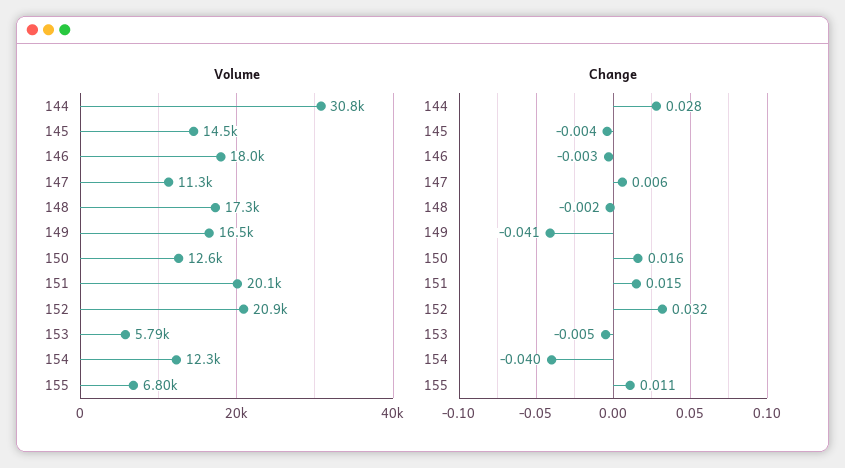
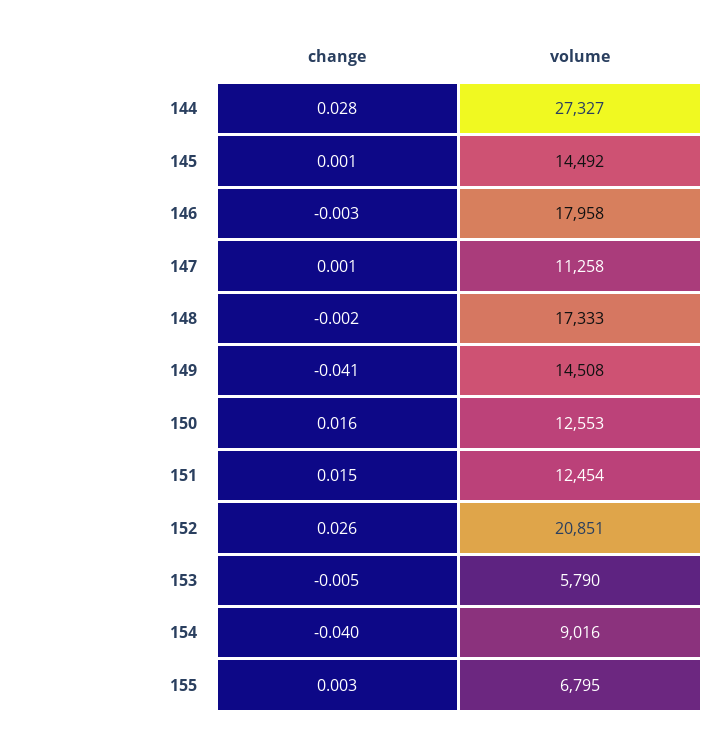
  {
    "Volume": {
-     "144": 30800,
+     "144": 27327,
      "145": 14492,
      "146": 17958,
      "147": 11258,
      "148": 17333,
-     "149": 16500,
+     "149": 14508,
      "150": 12553,
-     "151": 20100,
+     "151": 12454,
      "152": 20851,
      "153": 5790,
-     "154": 12300,
+     "154": 9016,
      "155": 6795
    },
    "Change": {
      "144": 0.028,
-     "145": -0.004,
+     "145": 0.001,
      "146": -0.003,
-     "147": 0.006,
+     "147": 0.001,
      "148": -0.002,
      "149": -0.041,
      "150": 0.016,
      "151": 0.015,
-     "152": 0.032,
+     "152": 0.026,
      "153": -0.005,
      "154": -0.04,
-     "155": 0.011
+     "155": 0.003
    }
  }

